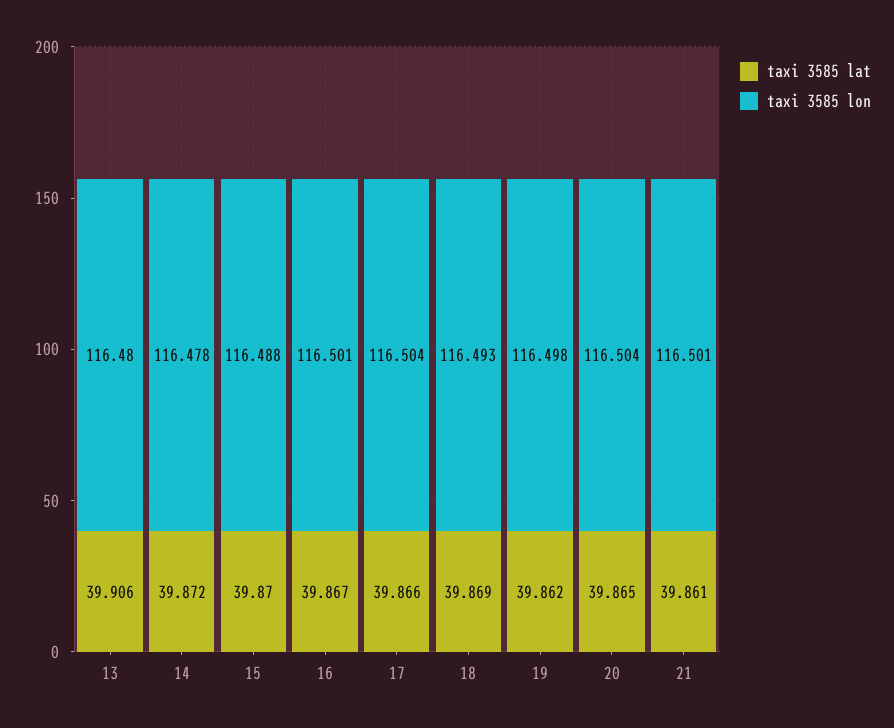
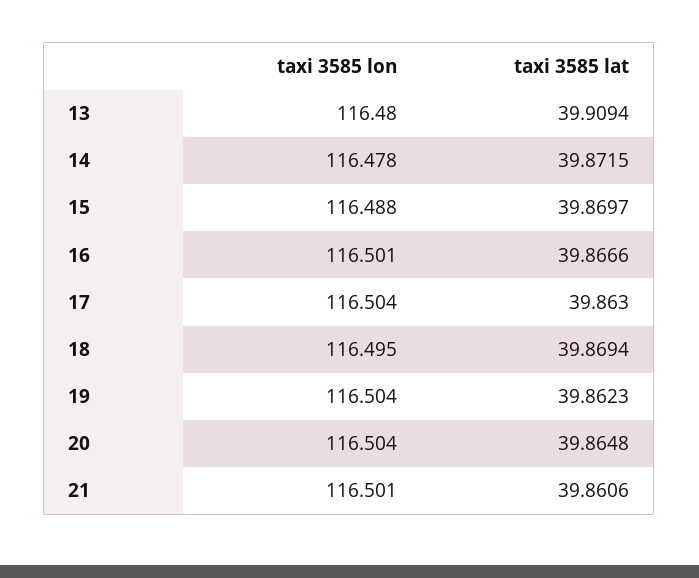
  {
    "taxi 3585 lat": {
-     "13": 39.906,
+     "13": 39.9094,
      "14": 39.8715,
      "15": 39.8697,
      "16": 39.8666,
-     "17": 39.866,
+     "17": 39.863,
      "18": 39.8694,
      "19": 39.8623,
      "20": 39.8648,
      "21": 39.8606
    },
    "taxi 3585 lon": {
      "13": 116.48,
      "14": 116.478,
      "15": 116.488,
      "16": 116.501,
      "17": 116.504,
-     "18": 116.493,
+     "18": 116.495,
-     "19": 116.498,
+     "19": 116.504,
      "20": 116.504,
      "21": 116.501
    }
  }

